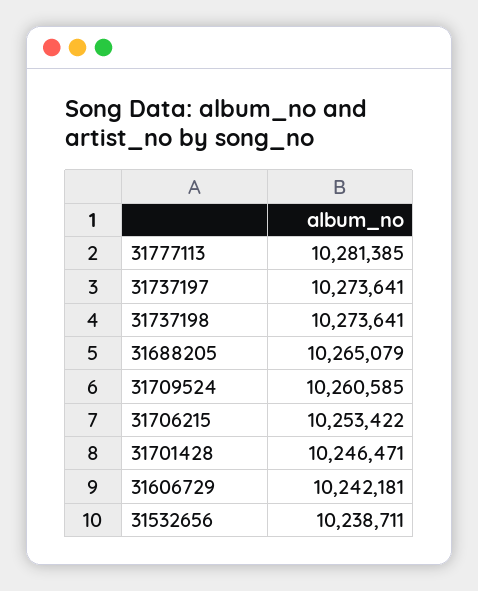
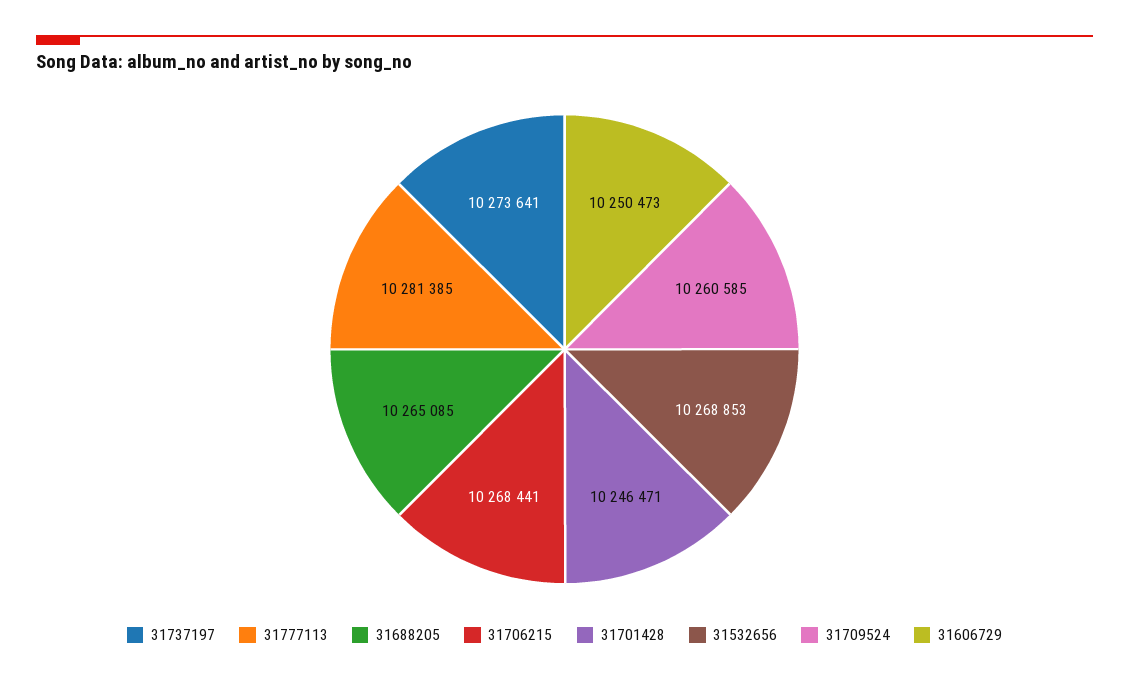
  {
    "31777113": 10281385,
    "31737197": 10273641,
-   "31737198": 10273641,
-   "31688205": 10265079,
+   "31688205": 10265085,
    "31709524": 10260585,
-   "31706215": 10253422,
+   "31706215": 10268441,
    "31701428": 10246471,
-   "31606729": 10242181,
+   "31606729": 10250473,
-   "31532656": 10238711
+   "31532656": 10268853
  }

